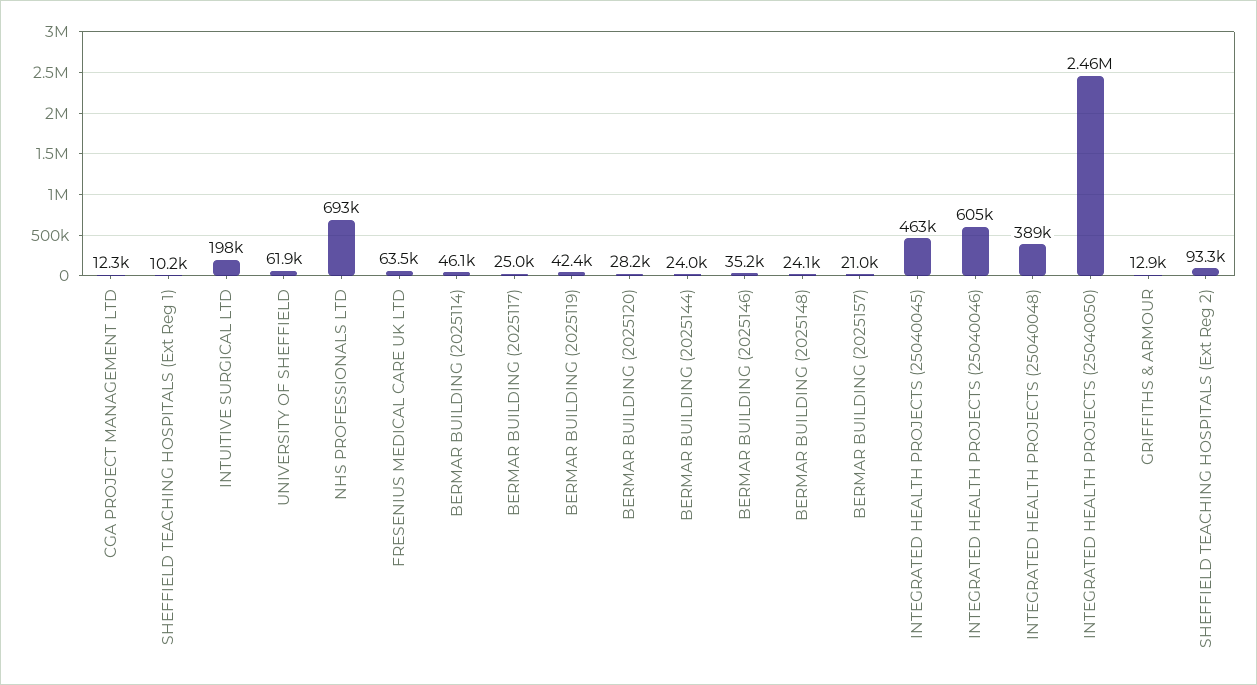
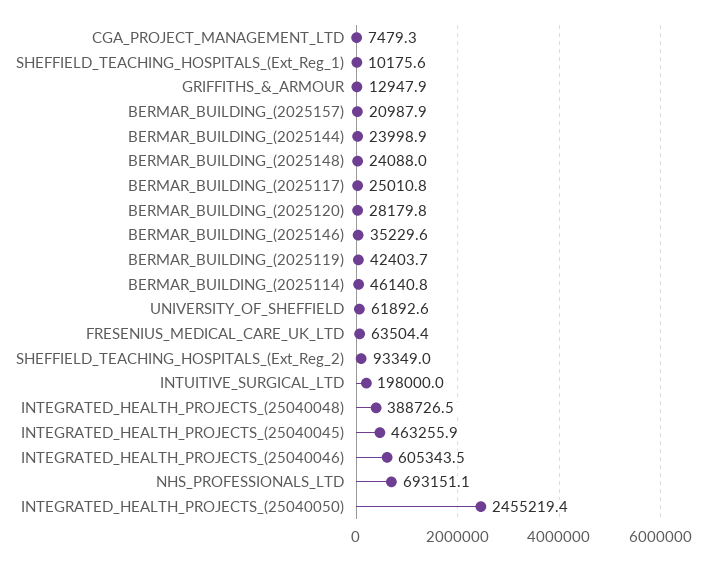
  {
-   "CGA PROJECT MANAGEMENT LTD": 12300,
+   "CGA PROJECT MANAGEMENT LTD": 7479.3,
    "SHEFFIELD TEACHING HOSPITALS (Ext Reg 1)": 10175.6,
    "INTUITIVE SURGICAL LTD": 198000,
    "UNIVERSITY OF SHEFFIELD": 61892.6,
    "NHS PROFESSIONALS LTD": 693151.1,
    "FRESENIUS MEDICAL CARE UK LTD": 63504.4,
    "BERMAR BUILDING (2025114)": 46140.8,
    "BERMAR BUILDING (2025117)": 25010.8,
    "BERMAR BUILDING (2025119)": 42403.7,
    "BERMAR BUILDING (2025120)": 28179.8,
    "BERMAR BUILDING (2025144)": 23998.9,
    "BERMAR BUILDING (2025146)": 35229.6,
    "BERMAR BUILDING (2025148)": 24088,
    "BERMAR BUILDING (2025157)": 20987.9,
    "INTEGRATED HEALTH PROJECTS (25040045)": 463255.9,
    "INTEGRATED HEALTH PROJECTS (25040046)": 605343.5,
    "INTEGRATED HEALTH PROJECTS (25040048)": 388726.5,
    "INTEGRATED HEALTH PROJECTS (25040050)": 2455219.4,
    "GRIFFITHS & ARMOUR": 12947.9,
    "SHEFFIELD TEACHING HOSPITALS (Ext Reg 2)": 93349
  }

